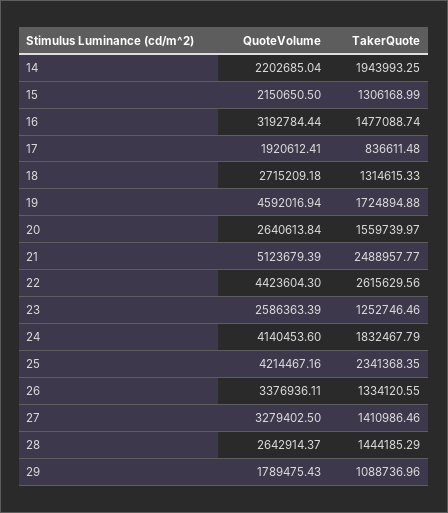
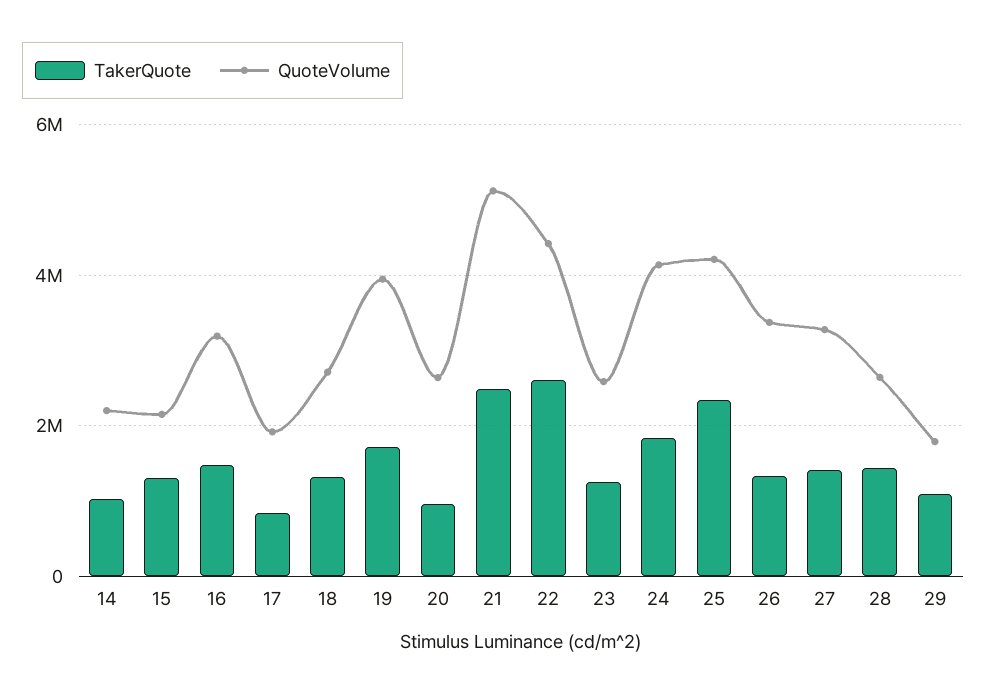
  {
    "QuoteVolume": {
      "14": 2202685.04,
      "15": 2150650.5,
      "16": 3192784.44,
      "17": 1920612.41,
      "18": 2715209.18,
-     "19": 4592016.94,
+     "19": 4000000,
      "20": 2640613.84,
      "21": 5123679.39,
      "22": 4423604.3,
      "23": 2586363.39,
      "24": 4140453.6,
      "25": 4214467.16,
      "26": 3376936.11,
      "27": 3279402.5,
      "28": 2642914.37,
      "29": 1789475.43
    },
    "TakerQuote": {
-     "14": 1943993.25,
+     "14": 1000000,
      "15": 1306168.99,
      "16": 1477088.74,
      "17": 836611.48,
      "18": 1314615.33,
      "19": 1724894.88,
-     "20": 1559739.97,
+     "20": 1000000,
      "21": 2488957.77,
      "22": 2615629.56,
      "23": 1252746.46,
      "24": 1832467.79,
      "25": 2341368.35,
      "26": 1334120.55,
      "27": 1410986.46,
      "28": 1444185.29,
      "29": 1088736.96
    }
  }

